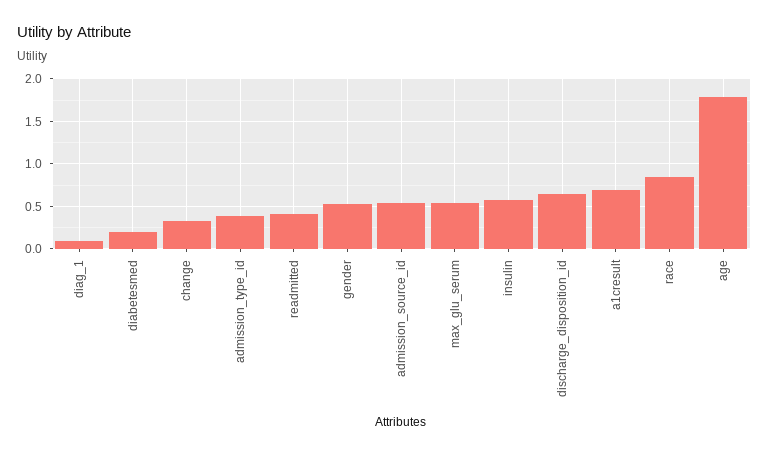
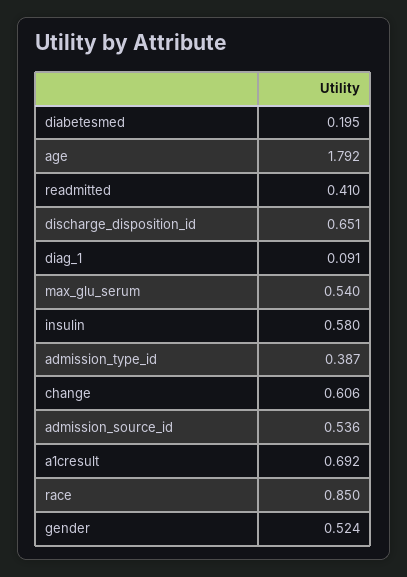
  {
    "diag_1": 0.091,
    "diabetesmed": 0.195,
-   "change": 0.3,
+   "change": 0.606,
    "admission_type_id": 0.387,
    "readmitted": 0.41,
    "gender": 0.524,
    "admission_source_id": 0.536,
    "max_glu_serum": 0.54,
    "insulin": 0.58,
    "discharge_disposition_id": 0.651,
    "a1cresult": 0.692,
    "race": 0.85,
    "age": 1.792
  }

